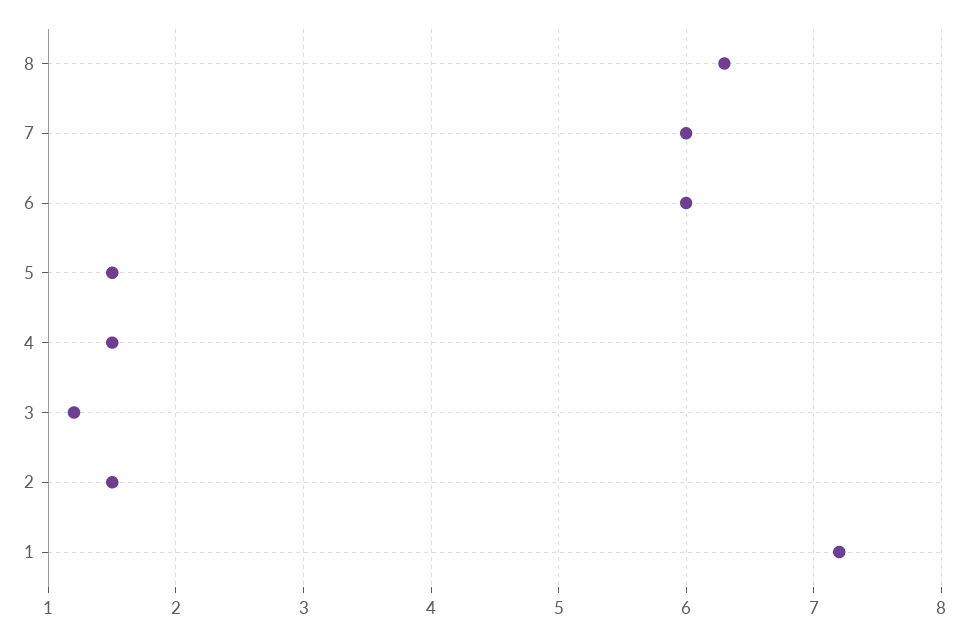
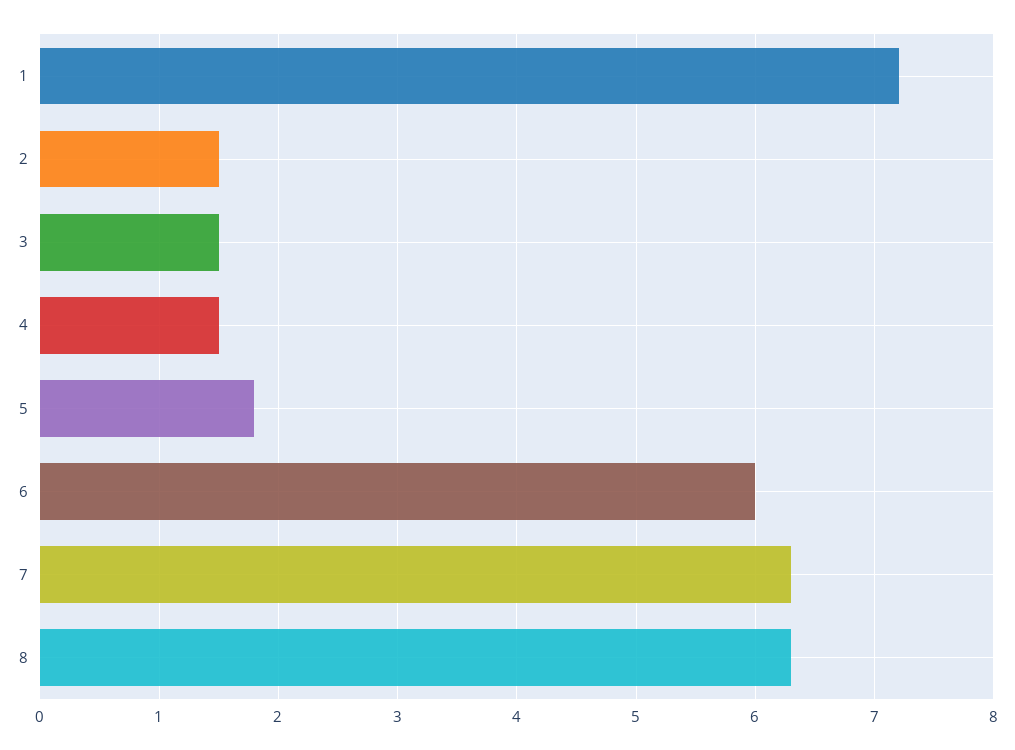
  {
    "8": 6.3,
-   "7": 6,
+   "7": 6.3,
    "6": 6,
-   "5": 1.5,
+   "5": 1.8,
    "4": 1.5,
-   "3": 1.2,
+   "3": 1.5,
    "2": 1.5,
    "1": 7.2
  }

